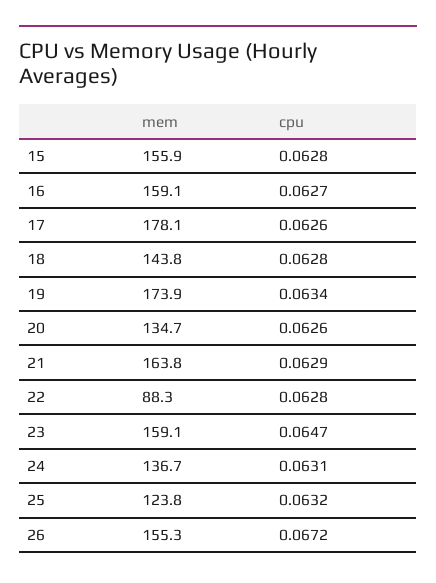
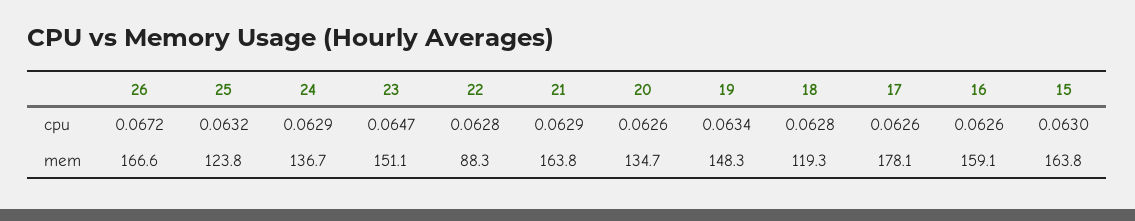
  {
    "mem": {
-     "15": 155.9,
+     "15": 163.8,
      "16": 159.1,
      "17": 178.1,
-     "18": 143.8,
+     "18": 119.3,
-     "19": 173.9,
+     "19": 148.3,
      "20": 134.7,
      "21": 163.8,
      "22": 88.3,
-     "23": 159.1,
+     "23": 151.1,
      "24": 136.7,
      "25": 123.8,
-     "26": 155.3
+     "26": 166.6
    },
    "cpu": {
-     "15": 0.0628,
+     "15": 0.063,
-     "16": 0.0627,
+     "16": 0.0626,
      "17": 0.0626,
      "18": 0.0628,
      "19": 0.0634,
      "20": 0.0626,
      "21": 0.0629,
      "22": 0.0628,
      "23": 0.0647,
-     "24": 0.0631,
+     "24": 0.0629,
      "25": 0.0632,
      "26": 0.0672
    }
  }

